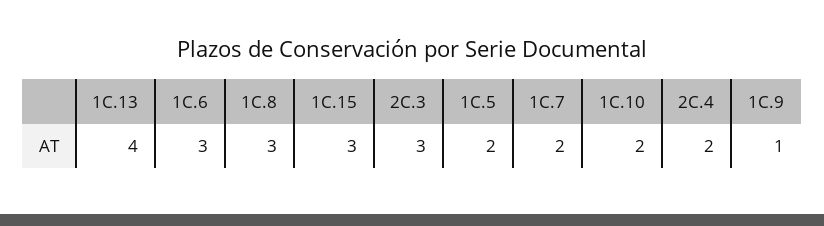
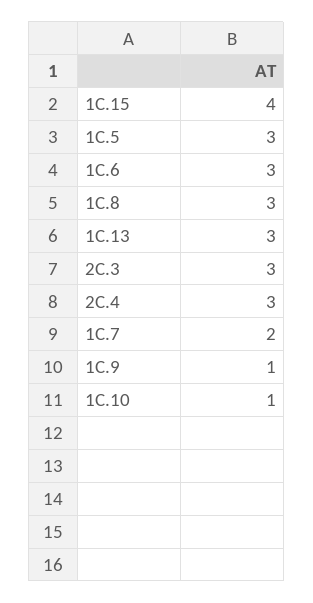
  {
-   "1C.13": 4,
+   "1C.13": 3,
    "1C.6": 3,
    "1C.8": 3,
-   "1C.15": 3,
+   "1C.15": 4,
    "2C.3": 3,
-   "1C.5": 2,
+   "1C.5": 3,
    "1C.7": 2,
-   "1C.10": 2,
+   "1C.10": 1,
-   "2C.4": 2,
+   "2C.4": 3,
    "1C.9": 1
  }

